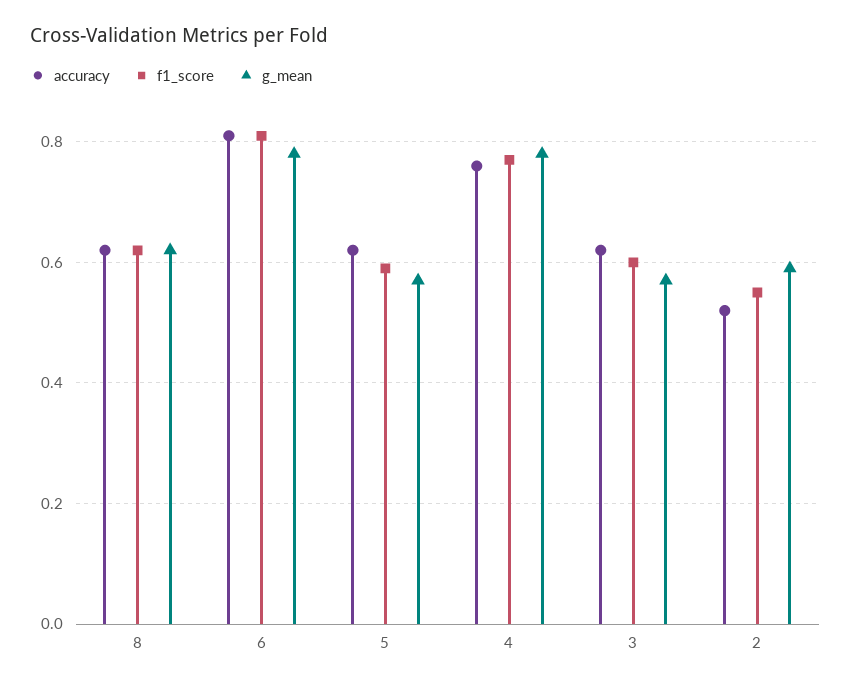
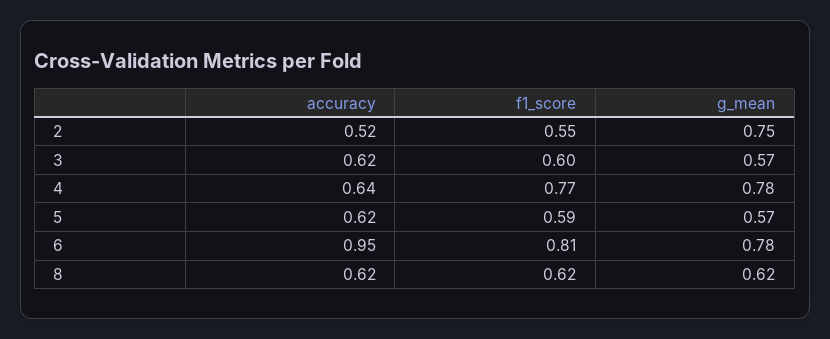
  {
    "accuracy": {
      "8": 0.62,
-     "6": 0.8,
+     "6": 0.95,
      "5": 0.62,
-     "4": 0.75,
+     "4": 0.64,
      "3": 0.62,
      "2": 0.52
    },
    "f1_score": {
      "8": 0.62,
      "6": 0.81,
      "5": 0.59,
      "4": 0.77,
      "3": 0.6,
      "2": 0.55
    },
    "g_mean": {
      "8": 0.62,
      "6": 0.78,
      "5": 0.57,
      "4": 0.78,
      "3": 0.57,
-     "2": 0.6
+     "2": 0.75
    }
  }

